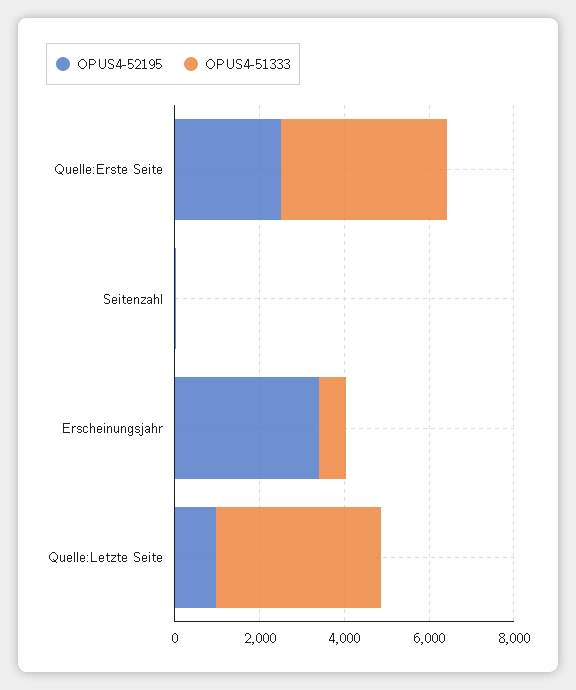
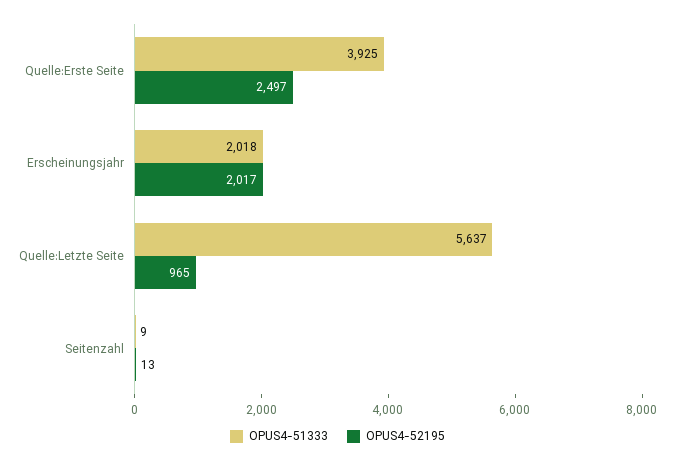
  {
    "OPUS4-52195": {
      "Quelle:Erste Seite": 2497,
      "Seitenzahl": 13,
-     "Erscheinungsjahr": 3500,
+     "Erscheinungsjahr": 2017,
      "Quelle:Letzte Seite": 965
    },
    "OPUS4-51333": {
      "Quelle:Erste Seite": 3925,
      "Seitenzahl": 9,
-     "Erscheinungsjahr": 500,
+     "Erscheinungsjahr": 2018,
-     "Quelle:Letzte Seite": 4000
+     "Quelle:Letzte Seite": 5637
    }
  }

